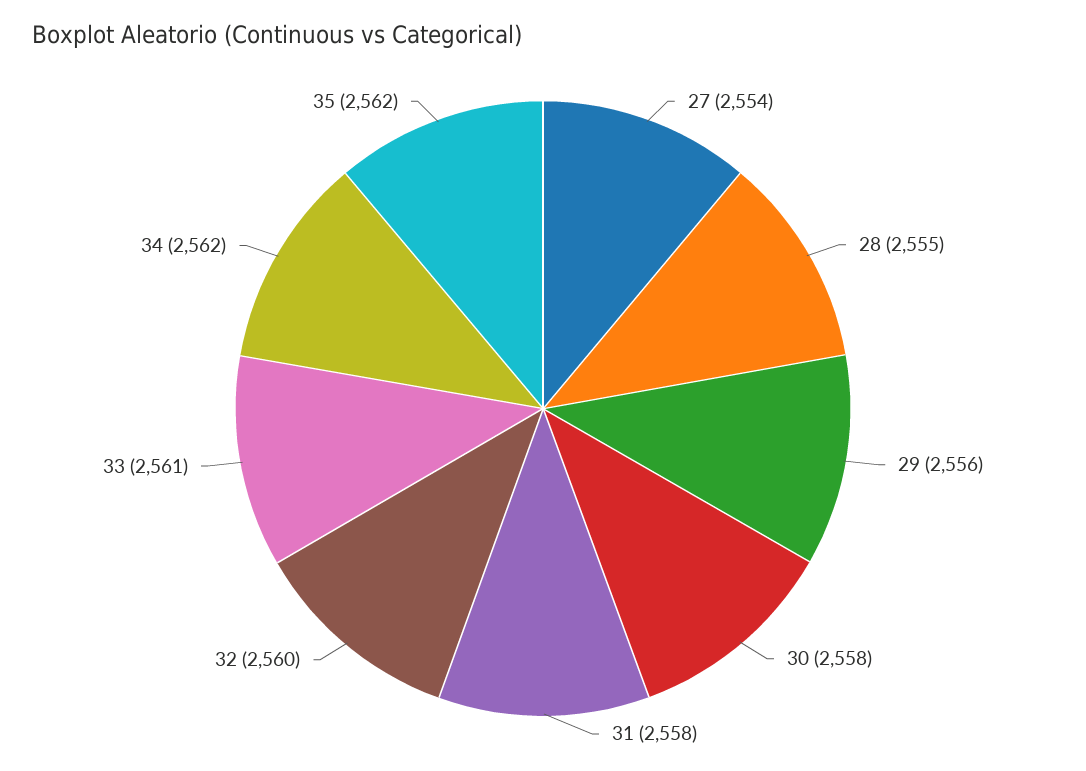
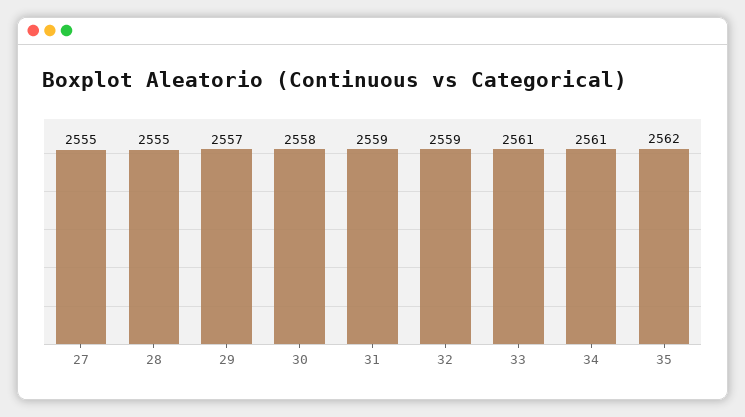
  {
-   "27": 2554,
+   "27": 2555,
    "28": 2555,
-   "29": 2556,
+   "29": 2557,
    "30": 2558,
-   "31": 2558,
+   "31": 2559,
-   "32": 2560,
+   "32": 2559,
    "33": 2561,
-   "34": 2562,
+   "34": 2561,
    "35": 2562
  }

